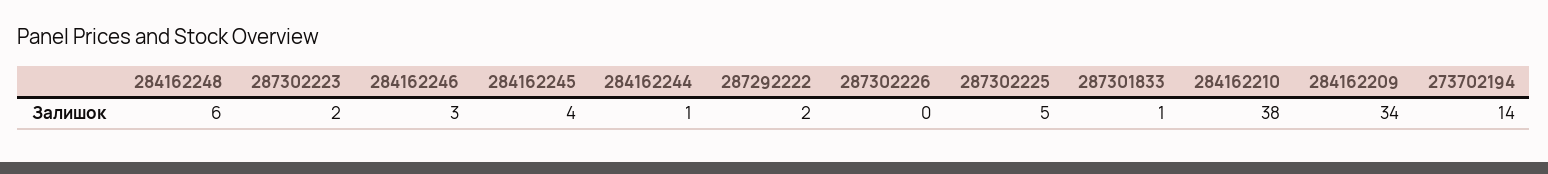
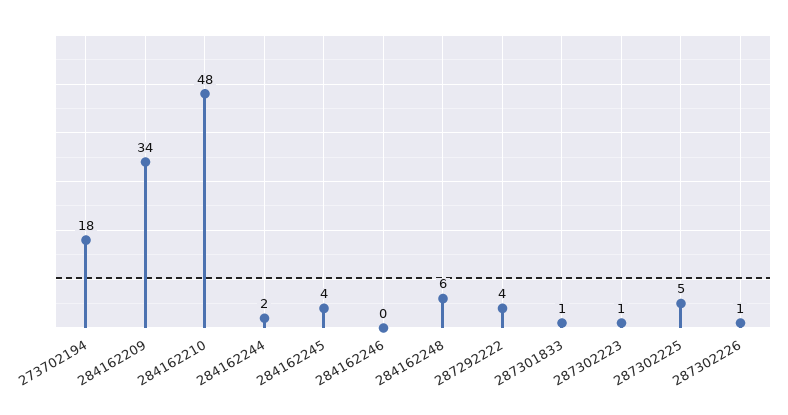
  {
    "284162248": 6,
-   "287302223": 2,
+   "287302223": 1,
-   "284162246": 3,
+   "284162246": 0,
    "284162245": 4,
-   "284162244": 1,
+   "284162244": 2,
-   "287292222": 2,
+   "287292222": 4,
-   "287302226": 0,
+   "287302226": 1,
    "287302225": 5,
    "287301833": 1,
-   "284162210": 38,
+   "284162210": 48,
    "284162209": 34,
-   "273702194": 14
+   "273702194": 18
  }

